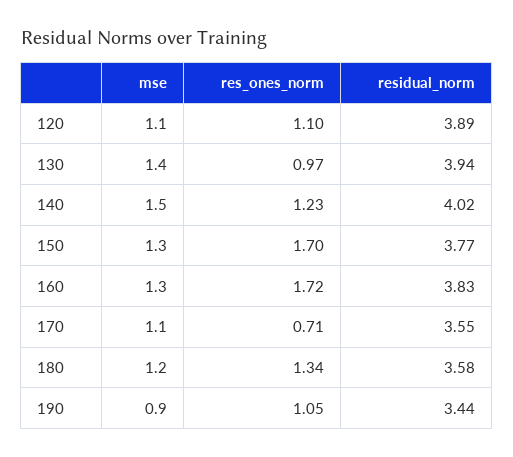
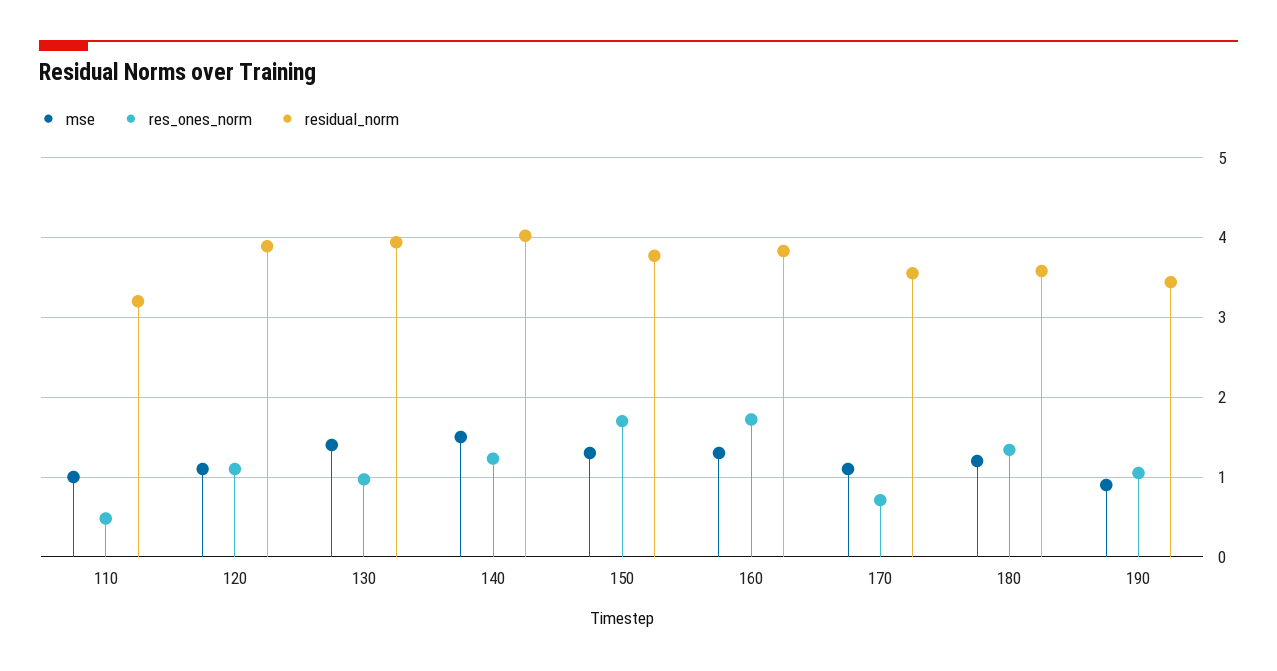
  {
    "mse": {
      "120": 1.1,
      "130": 1.4,
      "140": 1.5,
      "150": 1.3,
      "160": 1.3,
      "170": 1.1,
      "180": 1.2,
-     "190": 0.9
+     "190": 0.9,
+     "110": 1
    },
    "res_ones_norm": {
      "120": 1.1,
      "130": 0.97,
      "140": 1.23,
      "150": 1.7,
      "160": 1.72,
      "170": 0.71,
      "180": 1.34,
-     "190": 1.05
+     "190": 1.05,
+     "110": 0.5
    },
    "residual_norm": {
      "120": 3.89,
      "130": 3.94,
      "140": 4.02,
      "150": 3.77,
      "160": 3.83,
      "170": 3.55,
      "180": 3.58,
-     "190": 3.44
+     "190": 3.44,
+     "110": 3.2
    }
  }

